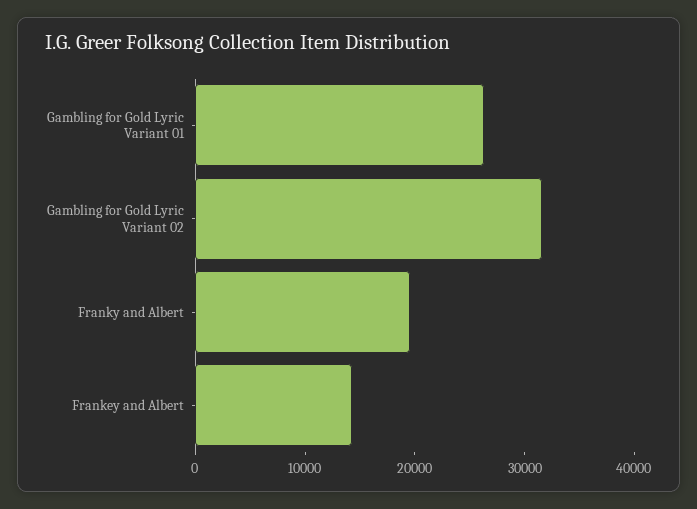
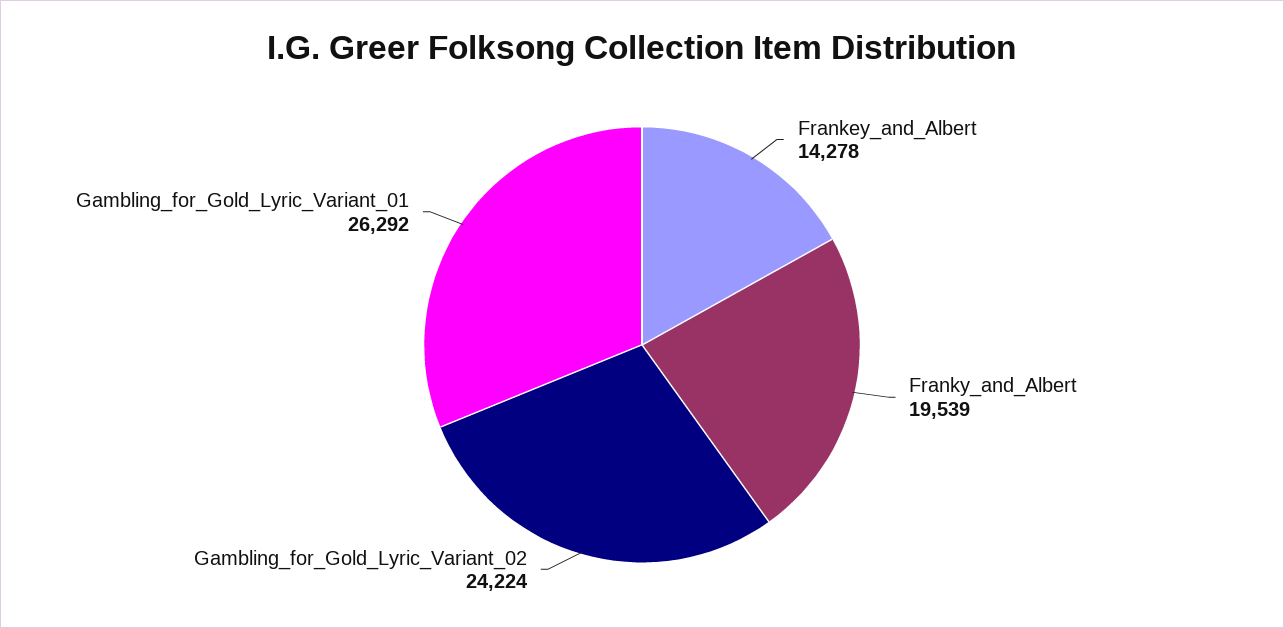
  {
    "Gambling for Gold Lyric Variant 01": 26292,
-   "Gambling for Gold Lyric Variant 02": 32000,
+   "Gambling for Gold Lyric Variant 02": 24224,
    "Franky and Albert": 19539,
    "Frankey and Albert": 14278
  }

